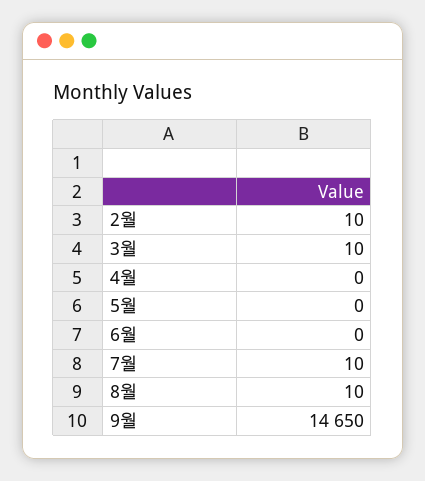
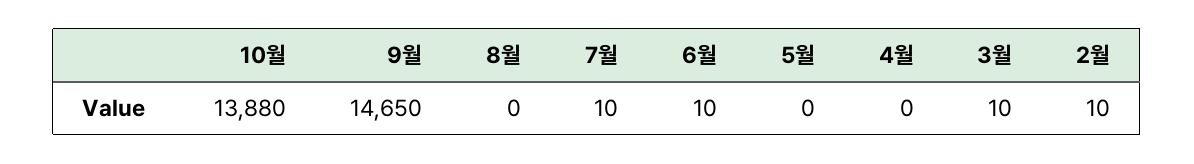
  {
    "2월": 10,
    "3월": 10,
    "4월": 0,
    "5월": 0,
-   "6월": 0,
+   "6월": 10,
    "7월": 10,
-   "8월": 10,
+   "8월": 0,
-   "9월": 14650
+   "9월": 14650,
+   "10월": 13880
  }

